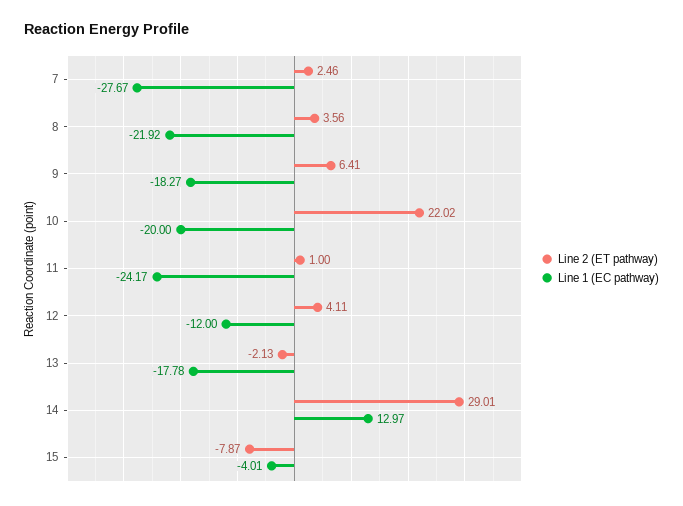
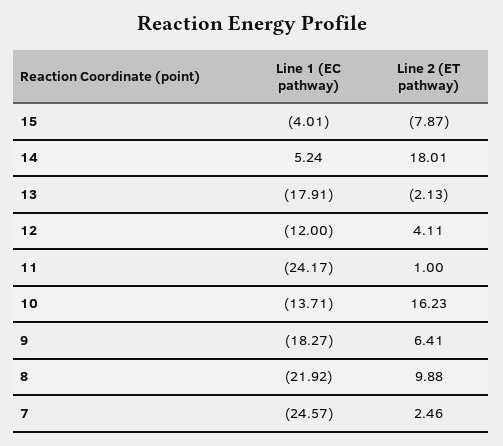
  {
    "Line 2 (ET pathway)": {
      "7": 2.46,
-     "8": 3.56,
+     "8": 9.88,
      "9": 6.41,
-     "10": 22.02,
+     "10": 16.23,
      "11": 1,
      "12": 4.11,
      "13": -2.13,
-     "14": 29.01,
+     "14": 18.01,
      "15": -7.87
    },
    "Line 1 (EC pathway)": {
-     "7": -27.67,
+     "7": -24.57,
      "8": -21.92,
      "9": -18.27,
-     "10": -20,
+     "10": -13.71,
      "11": -24.17,
      "12": -12,
-     "13": -17.78,
+     "13": -17.91,
-     "14": 12.97,
+     "14": 5.24,
      "15": -4.01
    }
  }

